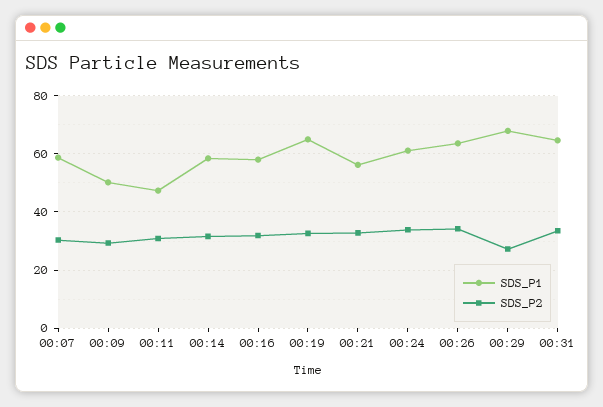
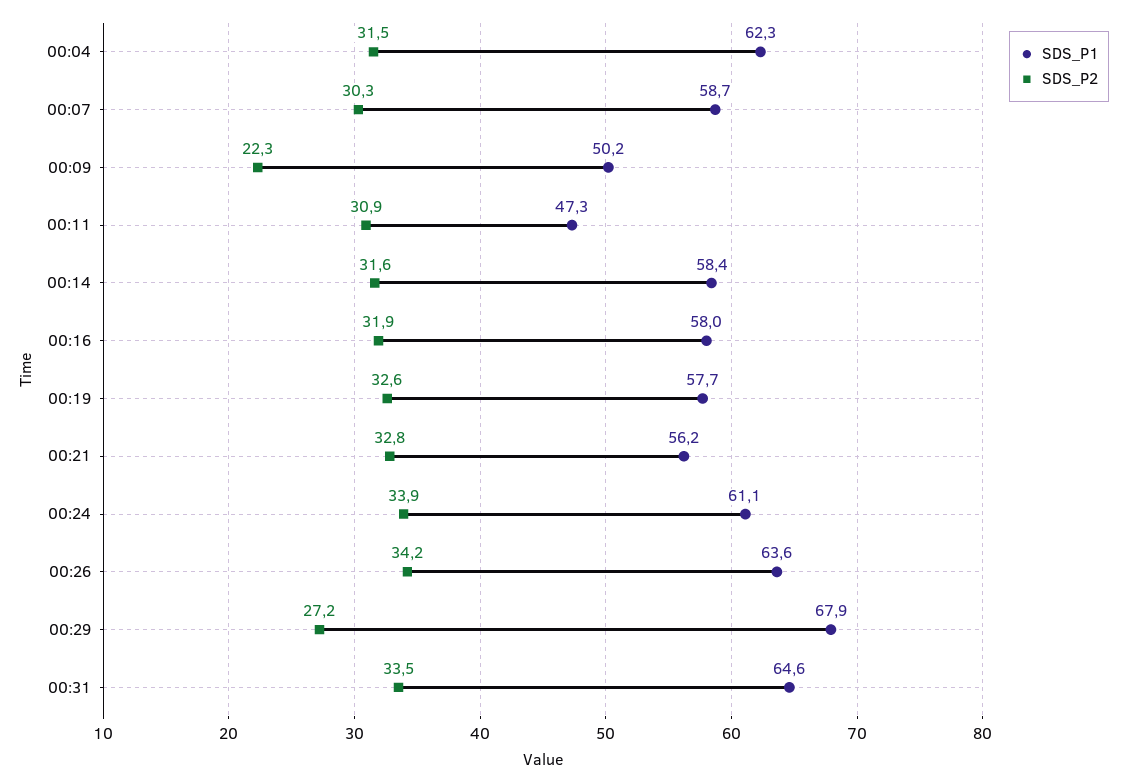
  {
    "SDS_P1": {
      "00:07": 58.7,
      "00:09": 50.2,
      "00:11": 47.3,
      "00:14": 58.4,
      "00:16": 58,
-     "00:19": 65,
+     "00:19": 57.7,
      "00:21": 56.2,
      "00:24": 61.1,
      "00:26": 63.6,
      "00:29": 67.9,
-     "00:31": 64.6
+     "00:31": 64.6,
+     "00:04": 62.3
    },
    "SDS_P2": {
      "00:07": 30.3,
-     "00:09": 30,
+     "00:09": 22.3,
      "00:11": 30.9,
      "00:14": 31.6,
      "00:16": 31.9,
      "00:19": 32.6,
      "00:21": 32.8,
      "00:24": 33.9,
      "00:26": 34.2,
      "00:29": 27.2,
-     "00:31": 33.5
+     "00:31": 33.5,
+     "00:04": 31.5
    }
  }

